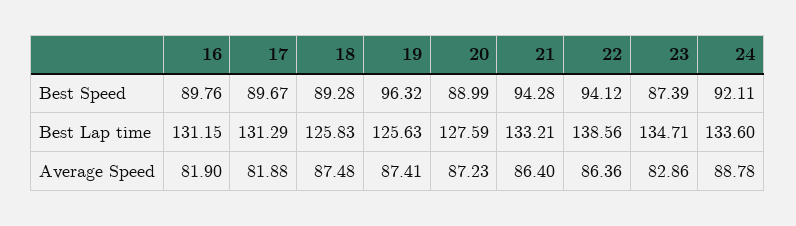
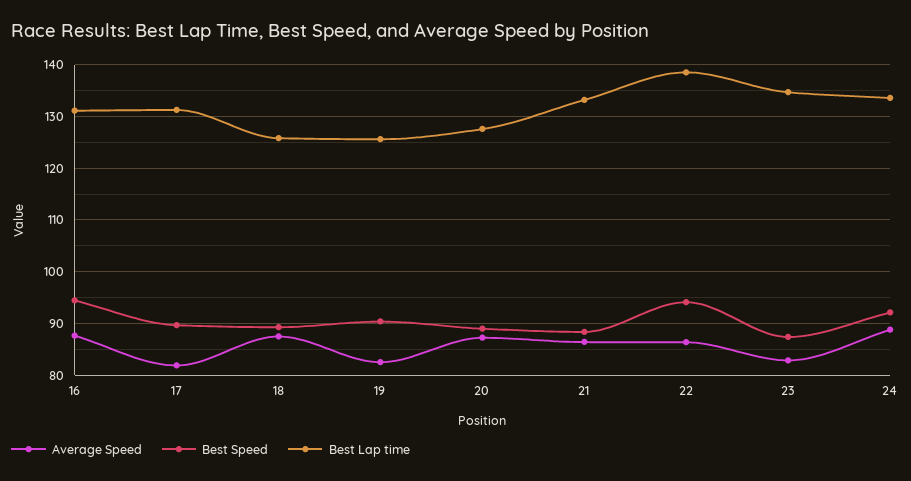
  {
    "Best Speed": {
-     "16": 89.76,
+     "16": 94,
      "17": 89.67,
      "18": 89.28,
-     "19": 96.32,
+     "19": 90,
      "20": 88.99,
-     "21": 94.28,
+     "21": 88,
      "22": 94.12,
      "23": 87.39,
      "24": 92.11
    },
    "Best Lap time": {
      "16": 131.15,
      "17": 131.29,
      "18": 125.83,
      "19": 125.63,
      "20": 127.59,
      "21": 133.21,
      "22": 138.56,
      "23": 134.71,
      "24": 133.6
    },
    "Average Speed": {
-     "16": 81.9,
+     "16": 88,
      "17": 81.88,
      "18": 87.48,
-     "19": 87.41,
+     "19": 82,
      "20": 87.23,
      "21": 86.4,
      "22": 86.36,
      "23": 82.86,
      "24": 88.78
    }
  }

